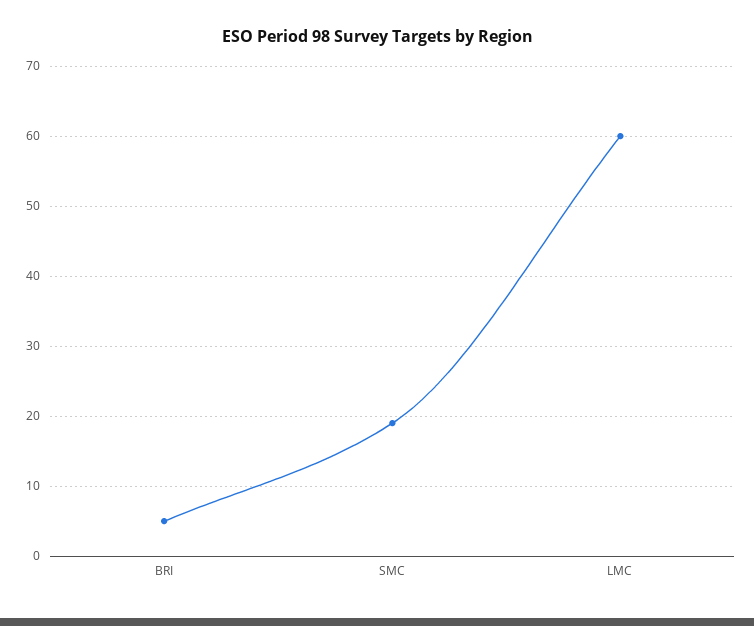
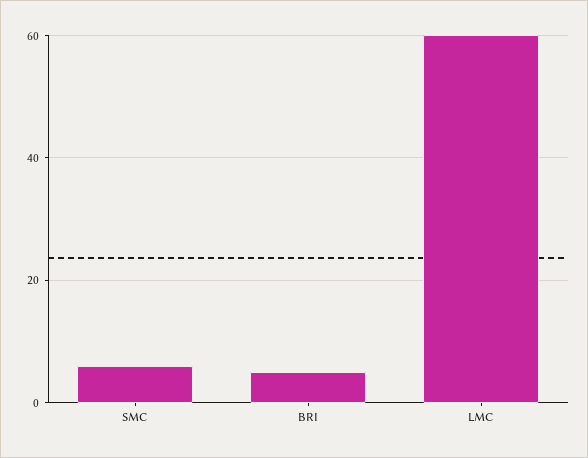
  {
    "BRI": 5,
-   "SMC": 19,
+   "SMC": 5,
    "LMC": 60
  }

